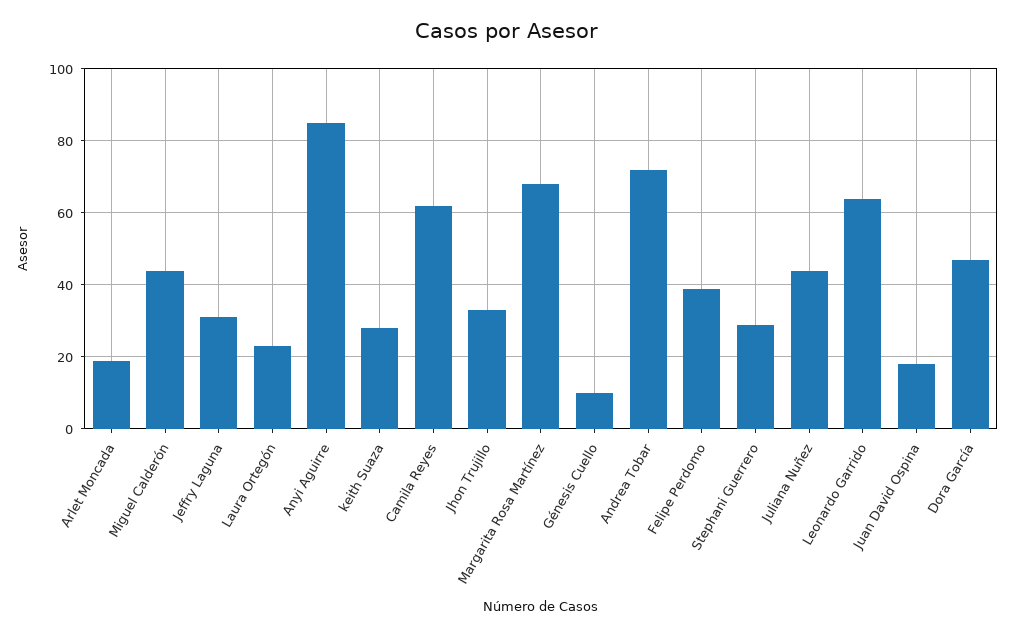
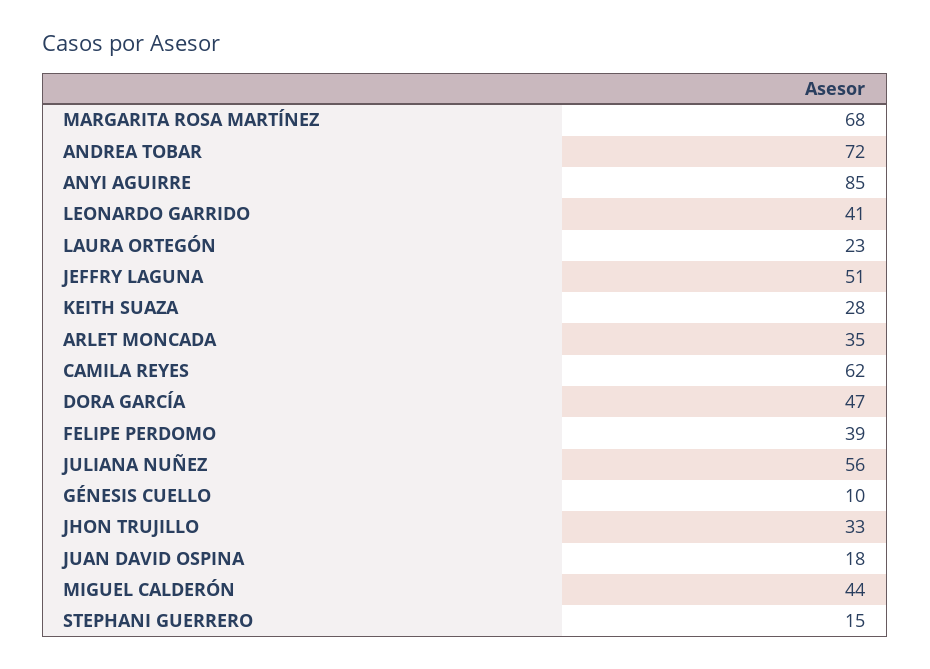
  {
-   "Arlet Moncada": 20,
+   "Arlet Moncada": 35,
    "Miguel Calderón": 44,
-   "Jeffry Laguna": 30,
+   "Jeffry Laguna": 51,
    "Laura Ortegón": 23,
    "Anyi Aguirre": 85,
    "keith Suaza": 28,
    "Camila Reyes": 62,
    "Jhon Trujillo": 33,
    "Margarita Rosa Martínez": 68,
    "Génesis Cuello": 10,
    "Andrea Tobar": 72,
    "Felipe Perdomo": 39,
-   "Stephani Guerrero": 30,
+   "Stephani Guerrero": 15,
-   "Juliana Nuñez": 45,
+   "Juliana Nuñez": 56,
-   "Leonardo Garrido": 65,
+   "Leonardo Garrido": 41,
    "Juan David Ospina": 18,
    "Dora García": 47
  }

